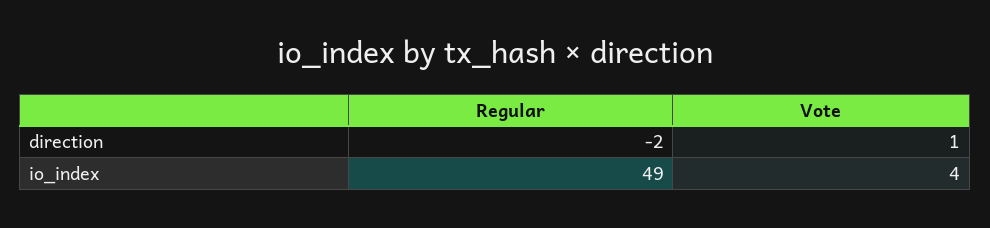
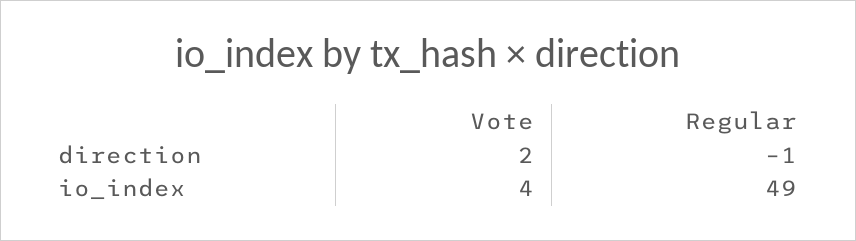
  {
    "Regular": {
-     "direction": -2,
+     "direction": -1,
      "io_index": 49
    },
    "Vote": {
-     "direction": 1,
+     "direction": 2,
      "io_index": 4
    }
  }

